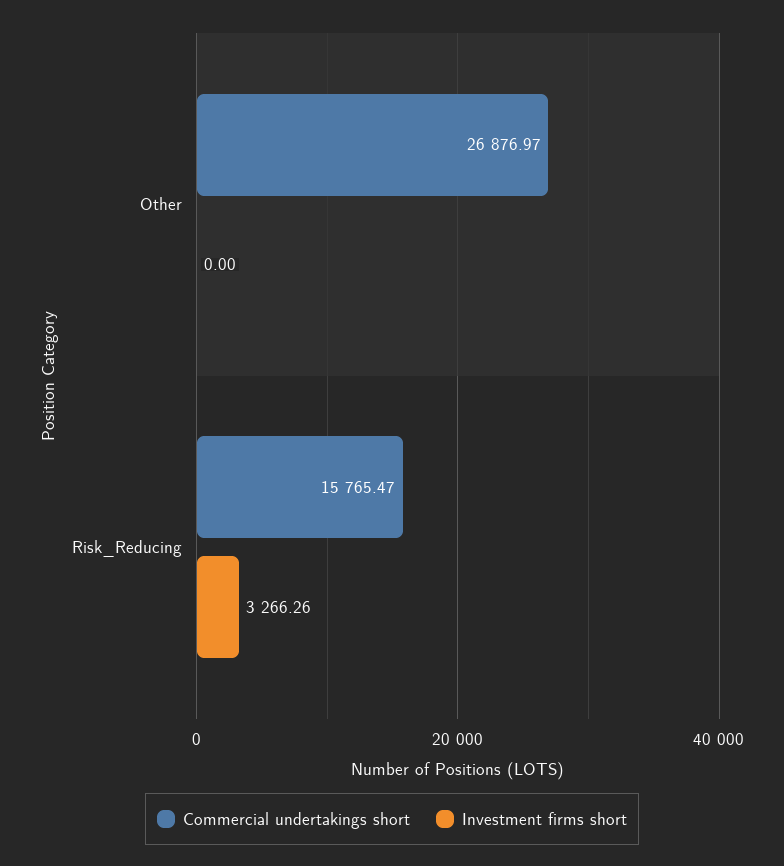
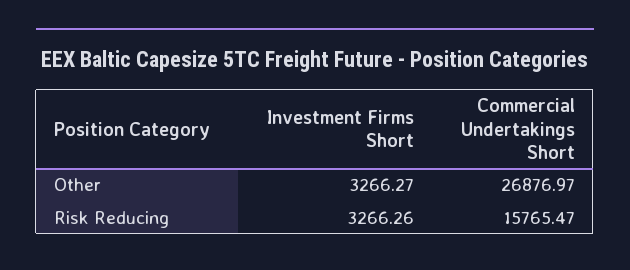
  {
    "Commercial undertakings short": {
      "Other": 26876.97,
      "Risk_Reducing": 15765.47
    },
    "Investment firms short": {
-     "Other": 0,
+     "Other": 3266.27,
      "Risk_Reducing": 3266.26
    }
  }

